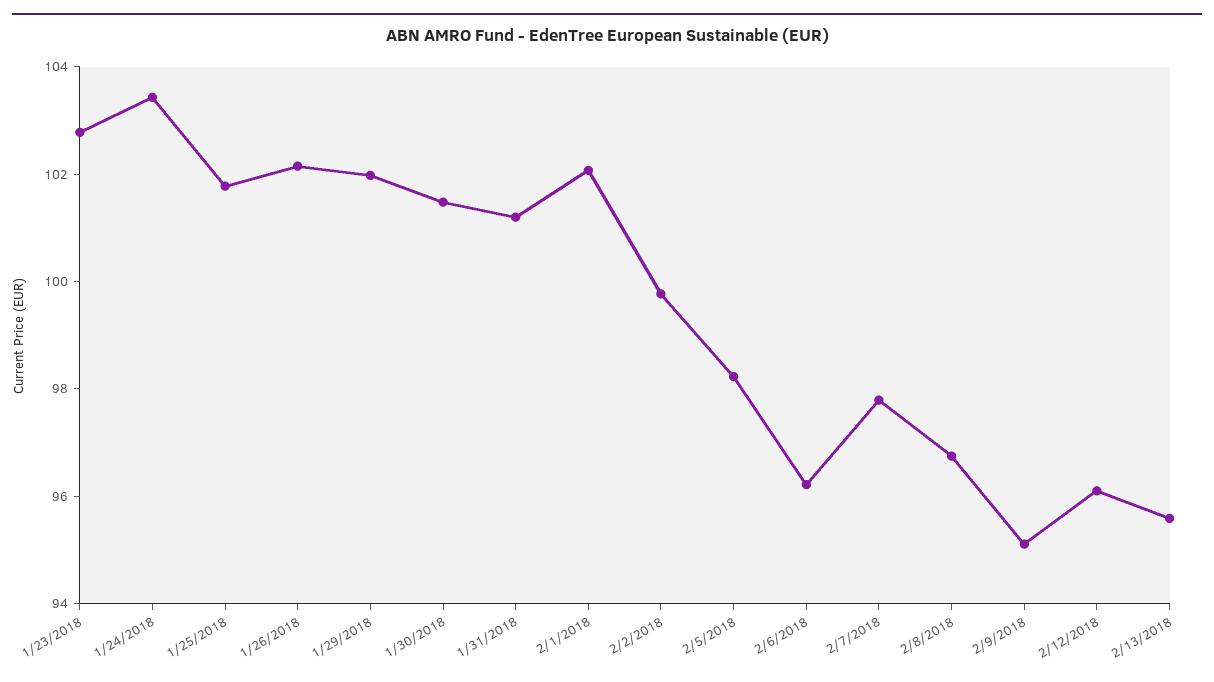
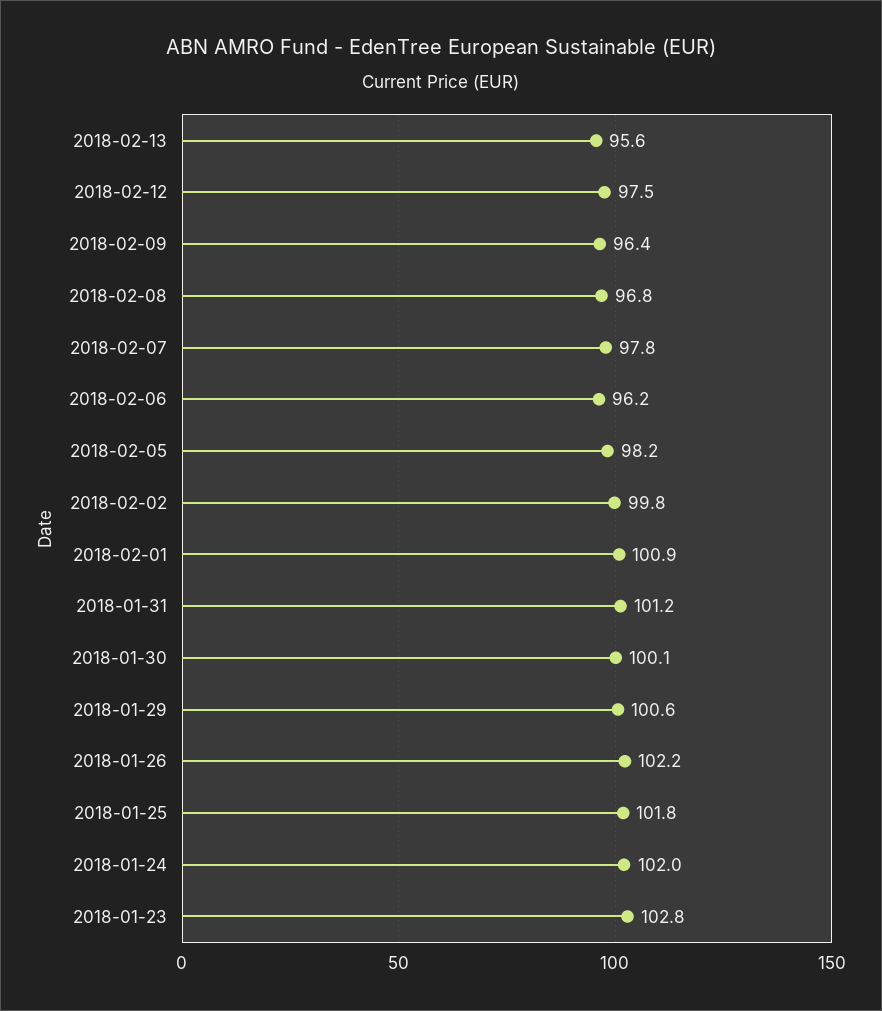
  {
    "1/23/2018": 102.8,
-   "1/24/2018": 103.5,
+   "1/24/2018": 102,
    "1/25/2018": 101.8,
    "1/26/2018": 102.2,
-   "1/29/2018": 102,
+   "1/29/2018": 100.6,
-   "1/30/2018": 101.5,
+   "1/30/2018": 100.1,
    "1/31/2018": 101.2,
-   "2/1/2018": 102,
+   "2/1/2018": 100.9,
    "2/2/2018": 99.8,
    "2/5/2018": 98.2,
    "2/6/2018": 96.2,
    "2/7/2018": 97.8,
    "2/8/2018": 96.8,
-   "2/9/2018": 95,
+   "2/9/2018": 96.4,
-   "2/12/2018": 96,
+   "2/12/2018": 97.5,
    "2/13/2018": 95.6
  }

